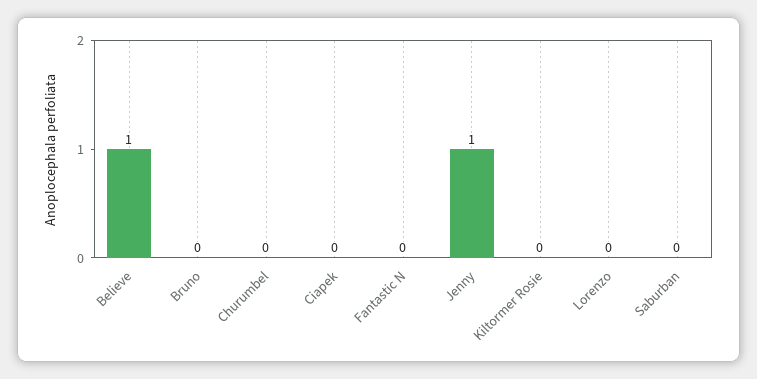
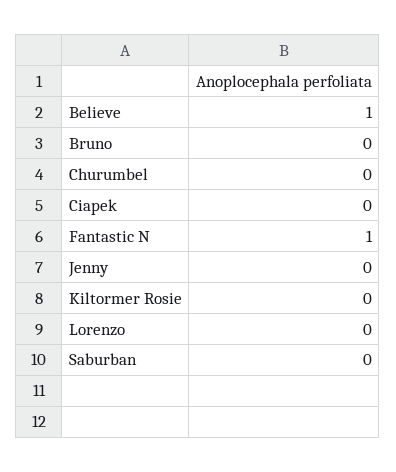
  {
    "Believe": 1,
    "Bruno": 0,
    "Churumbel": 0,
    "Ciapek": 0,
-   "Fantastic N": 0,
+   "Fantastic N": 1,
-   "Jenny": 1,
+   "Jenny": 0,
    "Kiltormer Rosie": 0,
    "Lorenzo": 0,
    "Saburban": 0
  }

